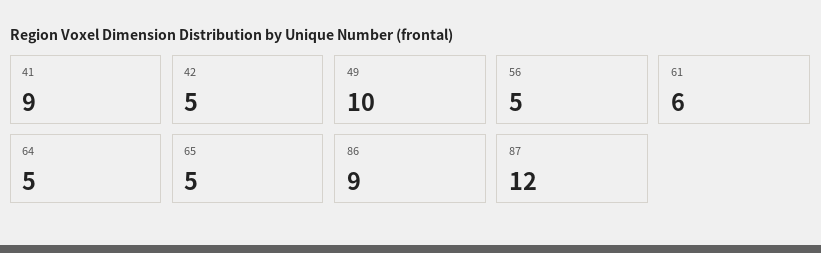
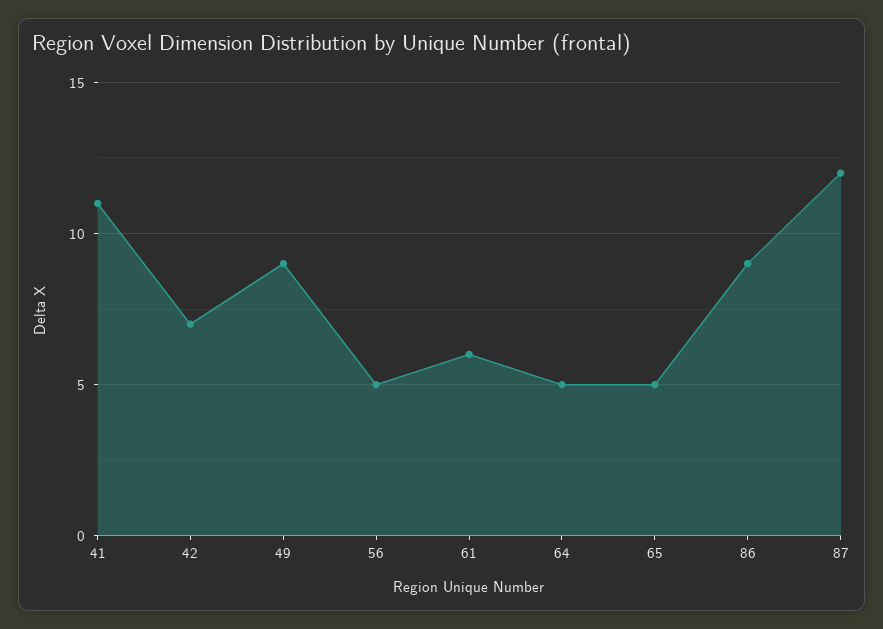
  {
-   "41": 9,
+   "41": 11,
-   "42": 5,
+   "42": 7,
-   "49": 10,
+   "49": 9,
    "56": 5,
    "61": 6,
    "64": 5,
    "65": 5,
    "86": 9,
    "87": 12
  }

